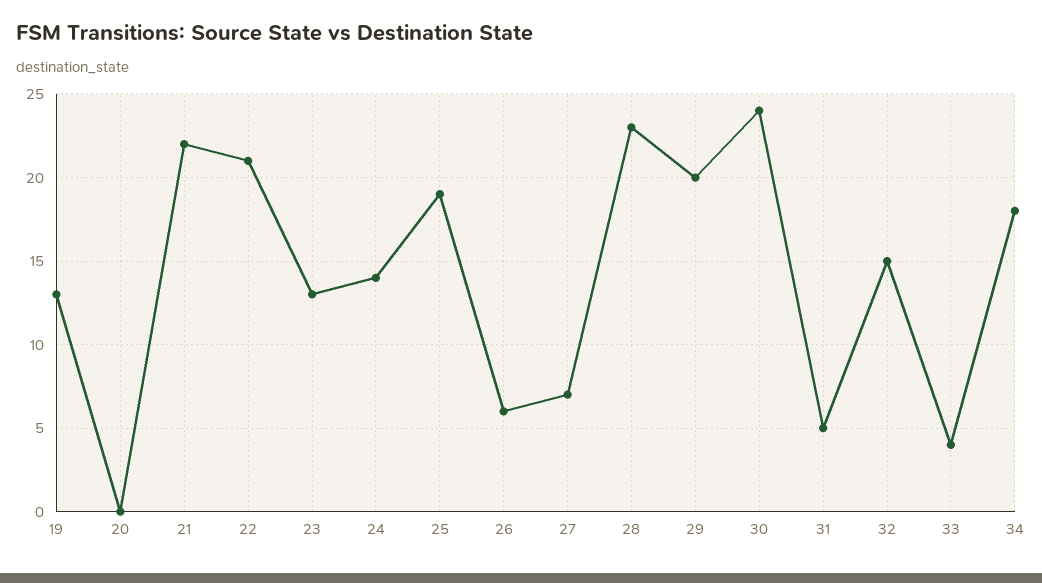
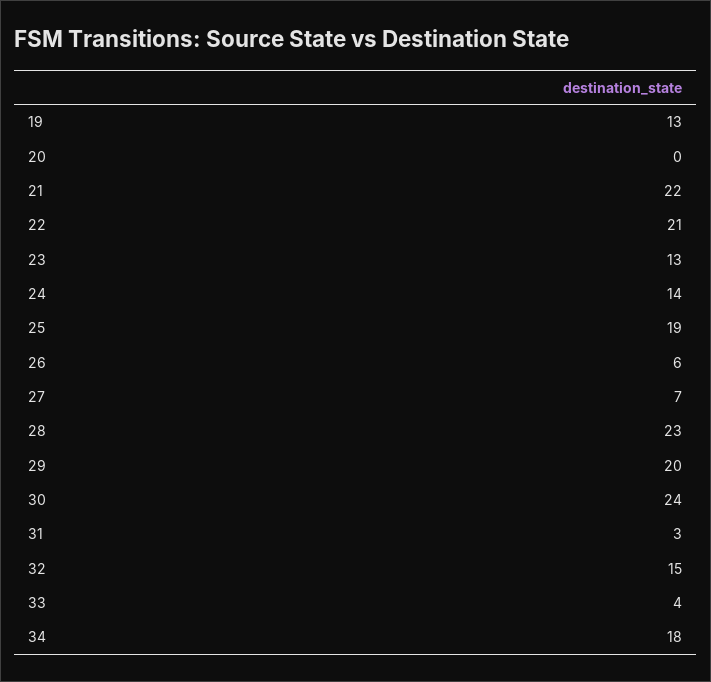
  {
    "19": 13,
    "20": 0,
    "21": 22,
    "22": 21,
    "23": 13,
    "24": 14,
    "25": 19,
    "26": 6,
    "27": 7,
    "28": 23,
    "29": 20,
    "30": 24,
-   "31": 5,
+   "31": 3,
    "32": 15,
    "33": 4,
    "34": 18
  }

